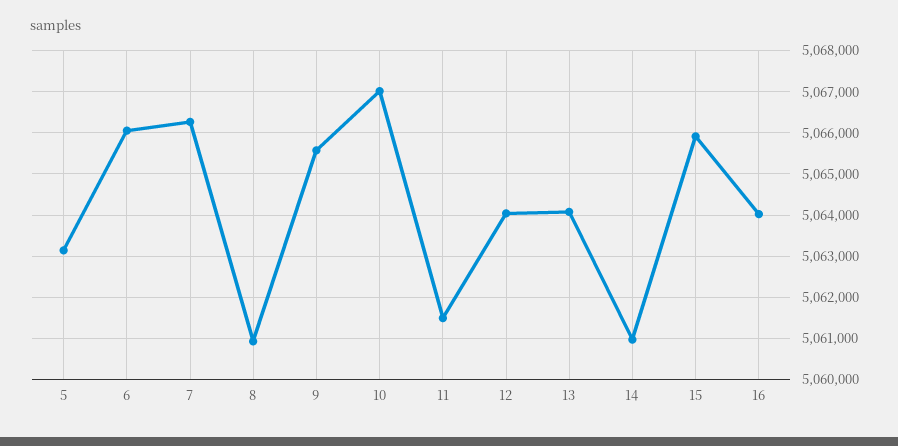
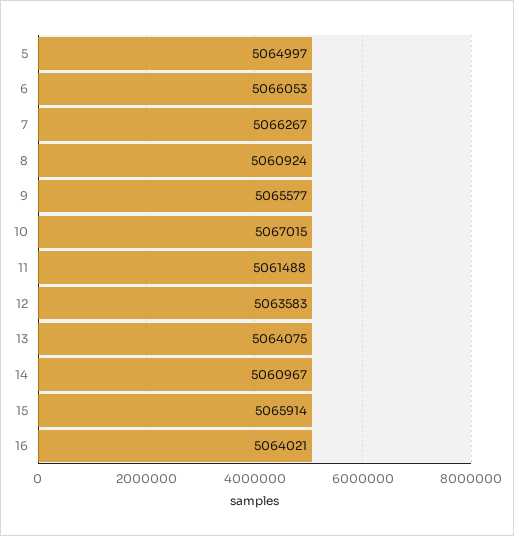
  {
-   "5": 5063200,
+   "5": 5064997,
    "6": 5066053,
    "7": 5066267,
    "8": 5060924,
    "9": 5065577,
    "10": 5067015,
    "11": 5061488,
-   "12": 5064000,
+   "12": 5063583,
    "13": 5064075,
    "14": 5060967,
    "15": 5065914,
    "16": 5064021
  }

